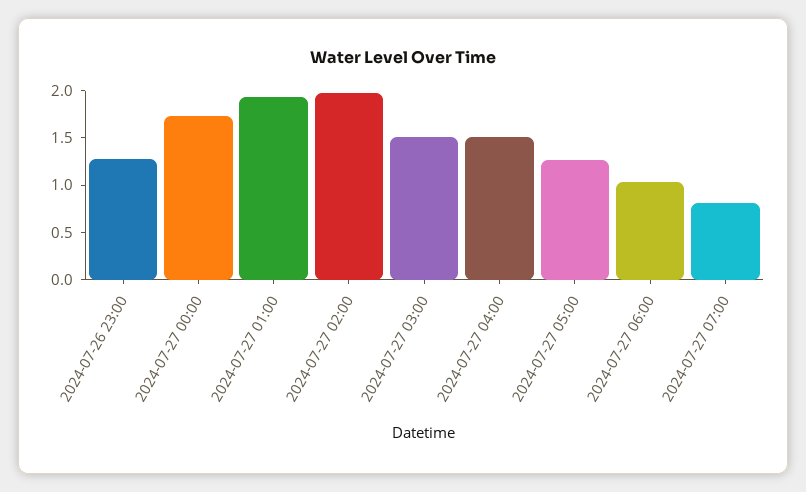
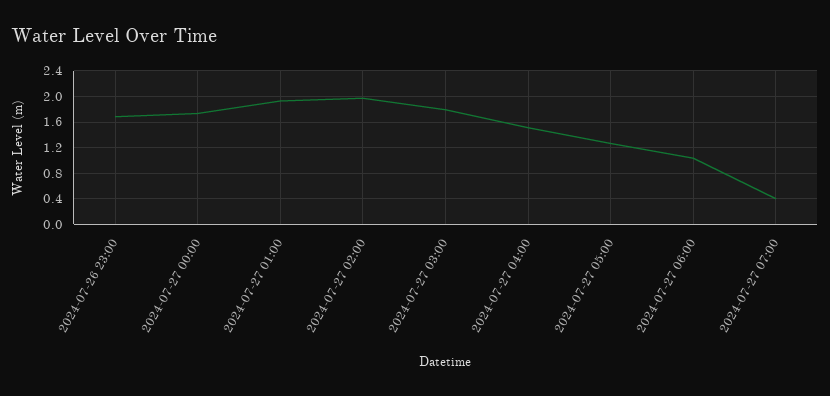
  {
-   "2024-07-26 23:00": 1.3,
+   "2024-07-26 23:00": 1.7,
    "2024-07-27 00:00": 1.7,
    "2024-07-27 01:00": 1.9,
    "2024-07-27 02:00": 2,
-   "2024-07-27 03:00": 1.5,
+   "2024-07-27 03:00": 1.8,
    "2024-07-27 04:00": 1.5,
    "2024-07-27 05:00": 1.3,
    "2024-07-27 06:00": 1,
-   "2024-07-27 07:00": 0.8
+   "2024-07-27 07:00": 0.4
  }

